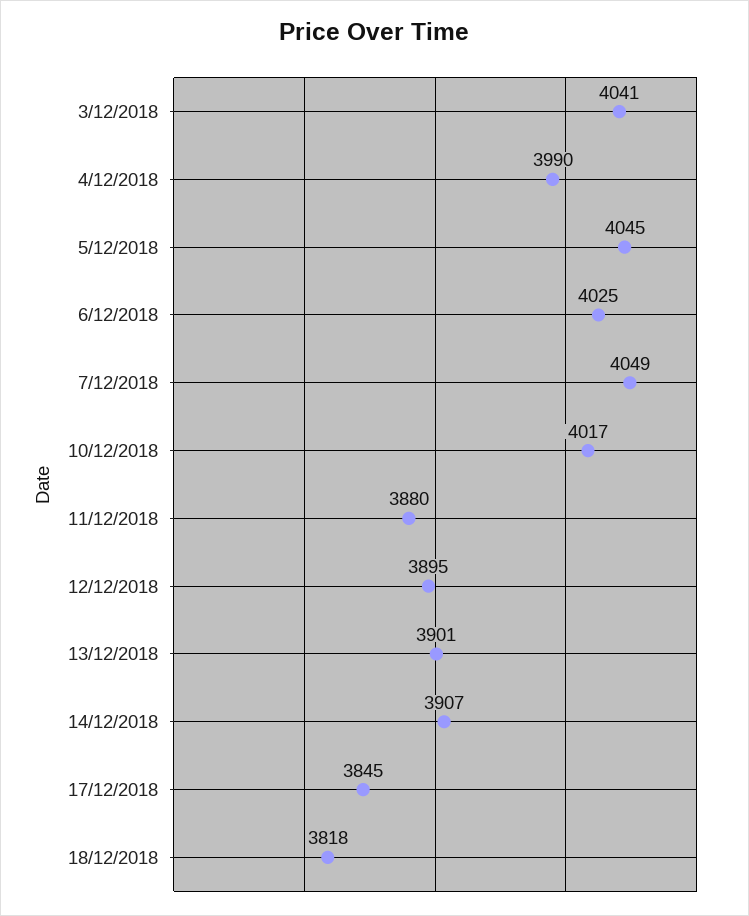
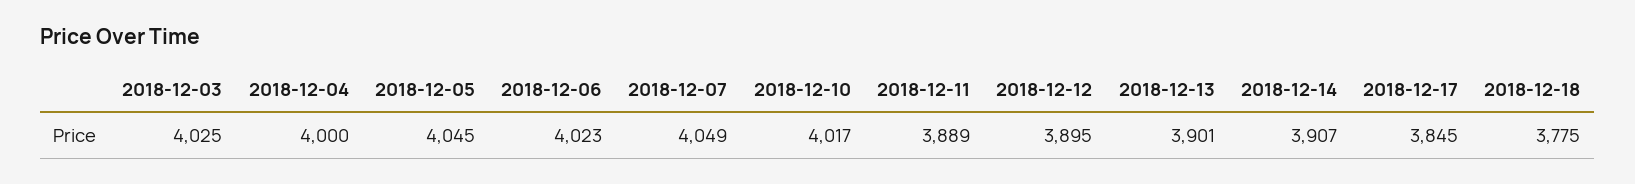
  {
-   "3/12/2018": 4041,
+   "3/12/2018": 4025,
-   "4/12/2018": 3990,
+   "4/12/2018": 4000,
    "5/12/2018": 4045,
-   "6/12/2018": 4025,
+   "6/12/2018": 4023,
    "7/12/2018": 4049,
    "10/12/2018": 4017,
-   "11/12/2018": 3880,
+   "11/12/2018": 3889,
    "12/12/2018": 3895,
    "13/12/2018": 3901,
    "14/12/2018": 3907,
    "17/12/2018": 3845,
-   "18/12/2018": 3818
+   "18/12/2018": 3775
  }

